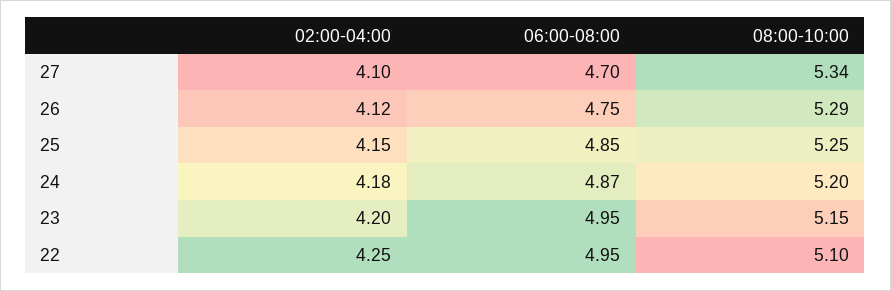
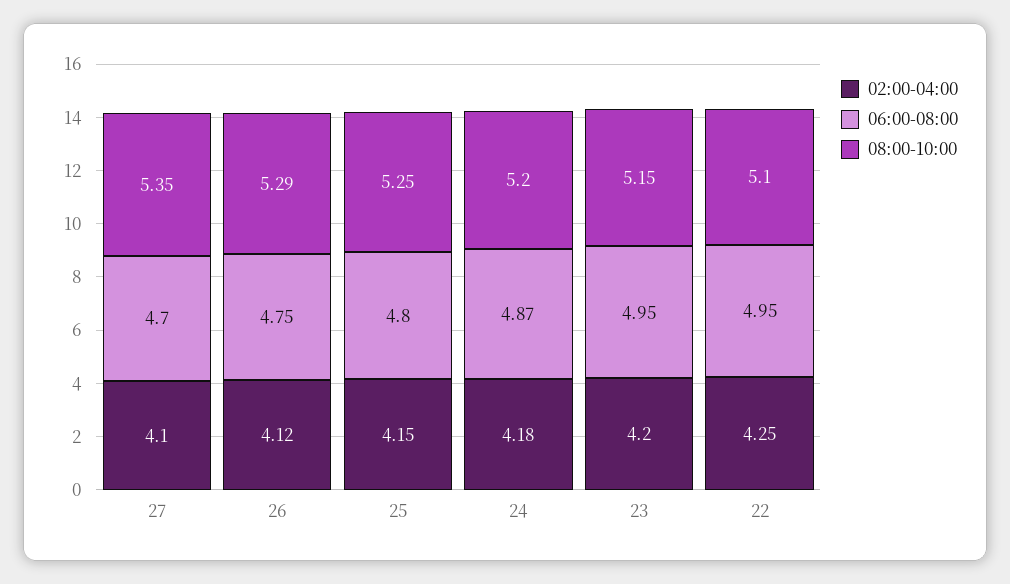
  {
    "02:00-04:00": {
      "27": 4.1,
      "26": 4.12,
      "25": 4.15,
      "24": 4.18,
      "23": 4.2,
      "22": 4.25
    },
    "06:00-08:00": {
      "27": 4.7,
      "26": 4.75,
-     "25": 4.85,
+     "25": 4.8,
      "24": 4.87,
      "23": 4.95,
      "22": 4.95
    },
    "08:00-10:00": {
-     "27": 5.34,
+     "27": 5.35,
      "26": 5.29,
      "25": 5.25,
      "24": 5.2,
      "23": 5.15,
      "22": 5.1
    }
  }

